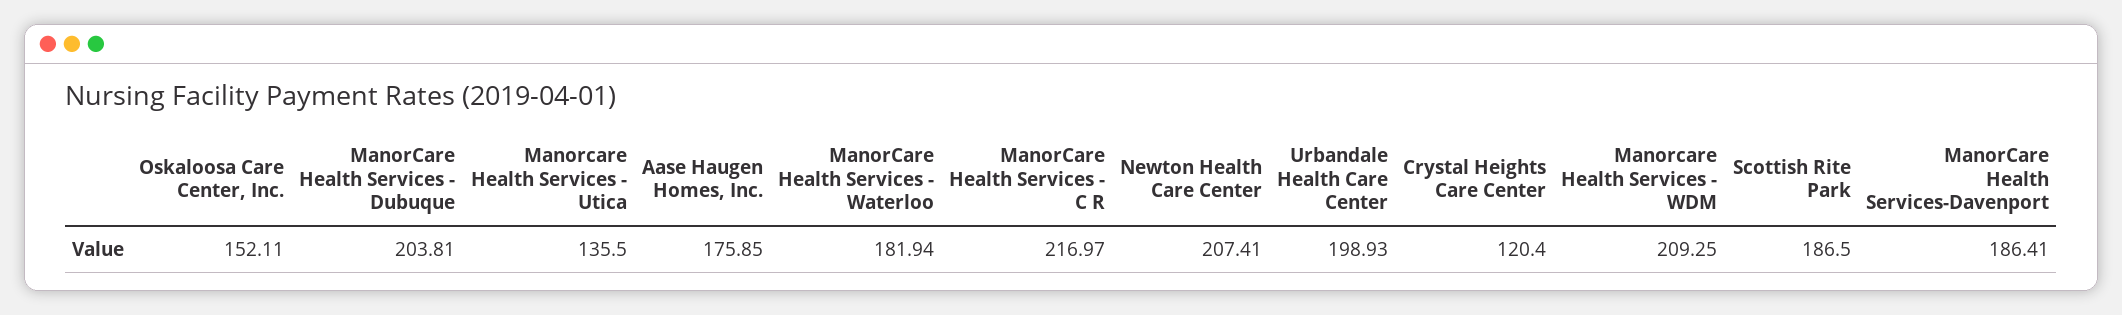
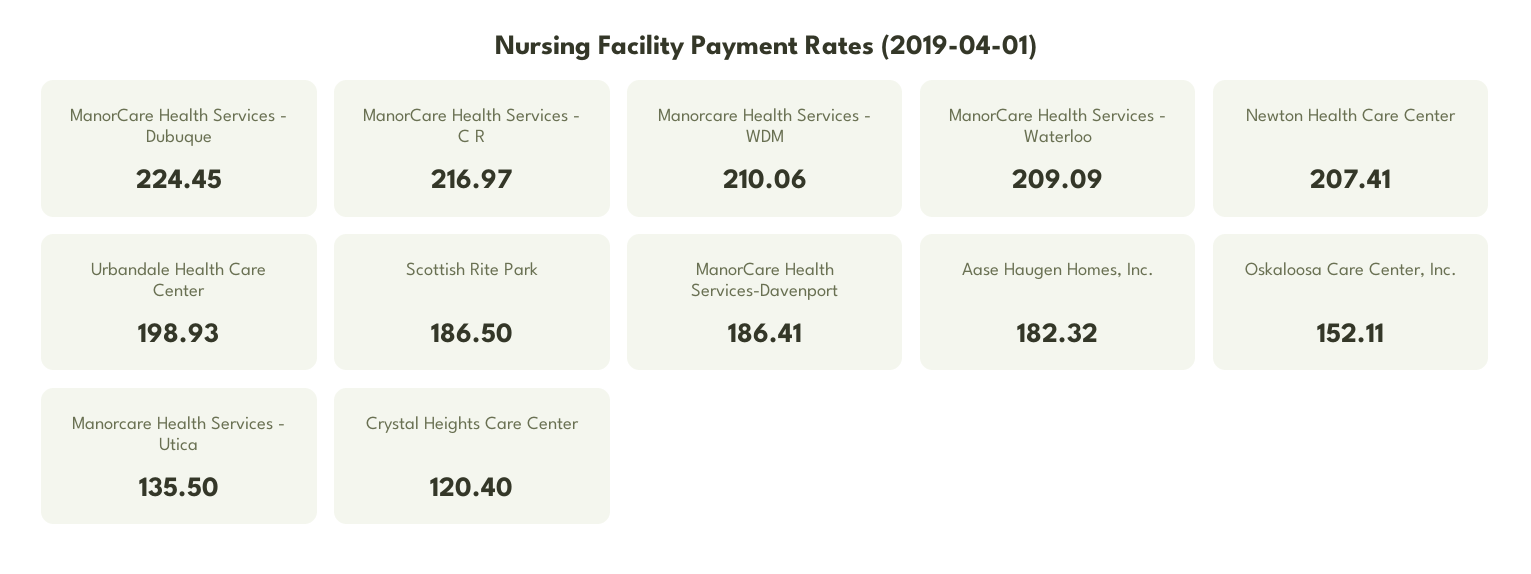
  {
    "Oskaloosa Care Center, Inc.": 152.11,
-   "ManorCare Health Services - Dubuque": 203.81,
+   "ManorCare Health Services - Dubuque": 224.45,
    "Manorcare Health Services - Utica": 135.5,
-   "Aase Haugen Homes, Inc.": 175.85,
+   "Aase Haugen Homes, Inc.": 182.32,
-   "ManorCare Health Services - Waterloo": 181.94,
+   "ManorCare Health Services - Waterloo": 209.09,
    "ManorCare Health Services - C R": 216.97,
    "Newton Health Care Center": 207.41,
    "Urbandale Health Care Center": 198.93,
    "Crystal Heights Care Center": 120.4,
-   "Manorcare Health Services - WDM": 209.25,
+   "Manorcare Health Services - WDM": 210.06,
    "Scottish Rite Park": 186.5,
    "ManorCare Health Services-Davenport": 186.41
  }

